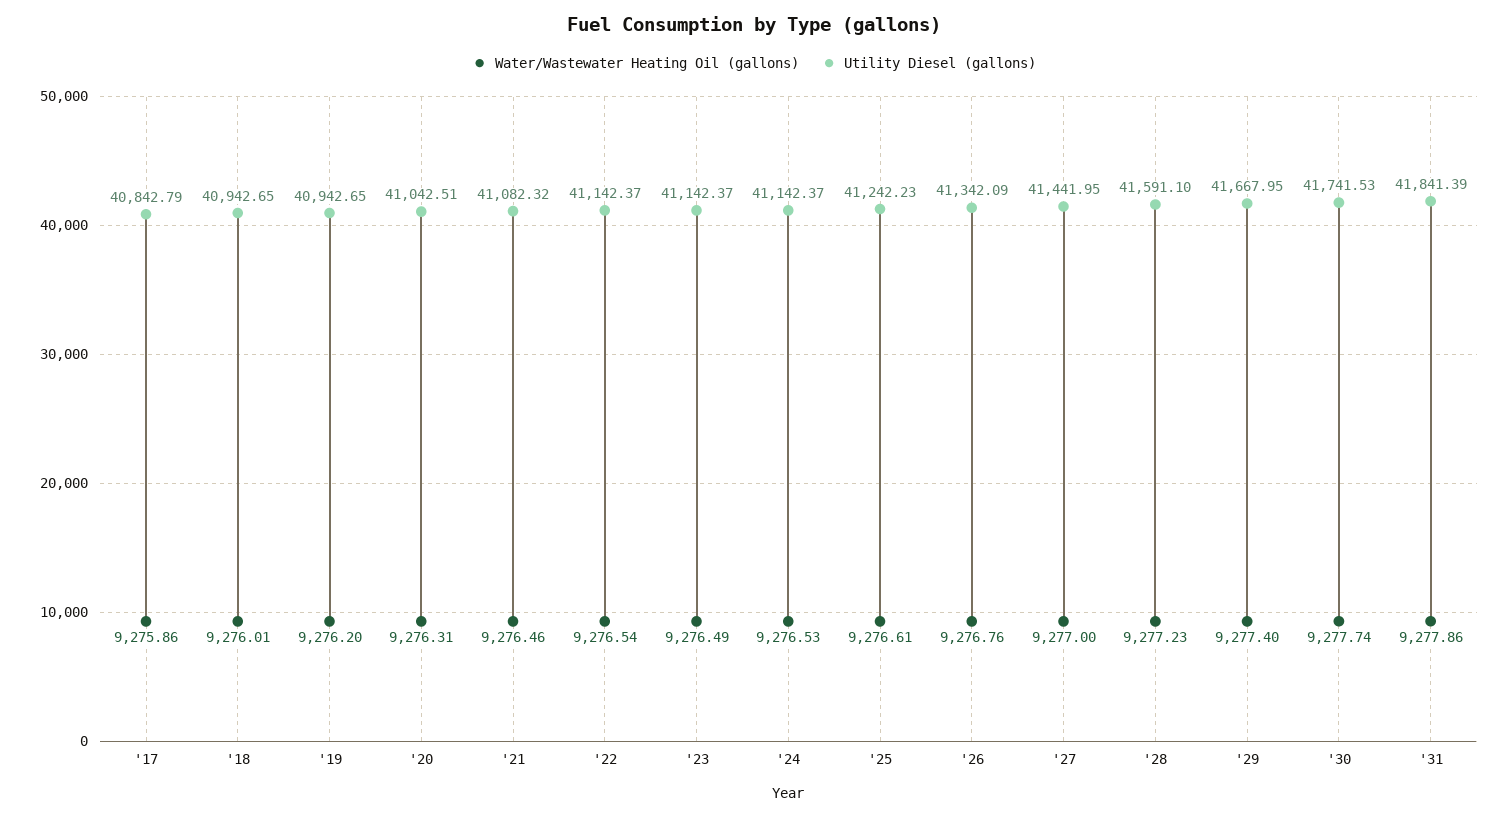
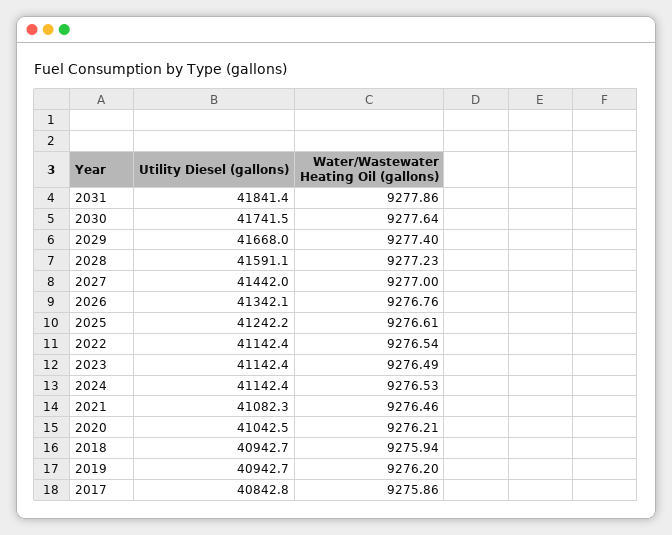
  {
    "Water/Wastewater Heating Oil (gallons)": {
      "'17": 9275.86,
-     "'18": 9276.01,
+     "'18": 9275.94,
      "'19": 9276.2,
-     "'20": 9276.31,
+     "'20": 9276.21,
      "'21": 9276.46,
      "'22": 9276.54,
      "'23": 9276.49,
      "'24": 9276.53,
      "'25": 9276.61,
      "'26": 9276.76,
      "'27": 9277,
      "'28": 9277.23,
      "'29": 9277.4,
-     "'30": 9277.74,
+     "'30": 9277.64,
      "'31": 9277.86
    },
    "Utility Diesel (gallons)": {
      "'17": 40842.79,
      "'18": 40942.65,
      "'19": 40942.65,
      "'20": 41042.51,
      "'21": 41082.32,
      "'22": 41142.37,
      "'23": 41142.37,
      "'24": 41142.37,
      "'25": 41242.23,
      "'26": 41342.09,
      "'27": 41441.95,
      "'28": 41591.1,
      "'29": 41667.95,
      "'30": 41741.53,
      "'31": 41841.39
    }
  }

